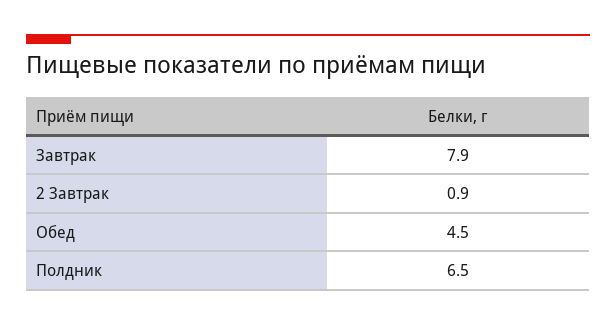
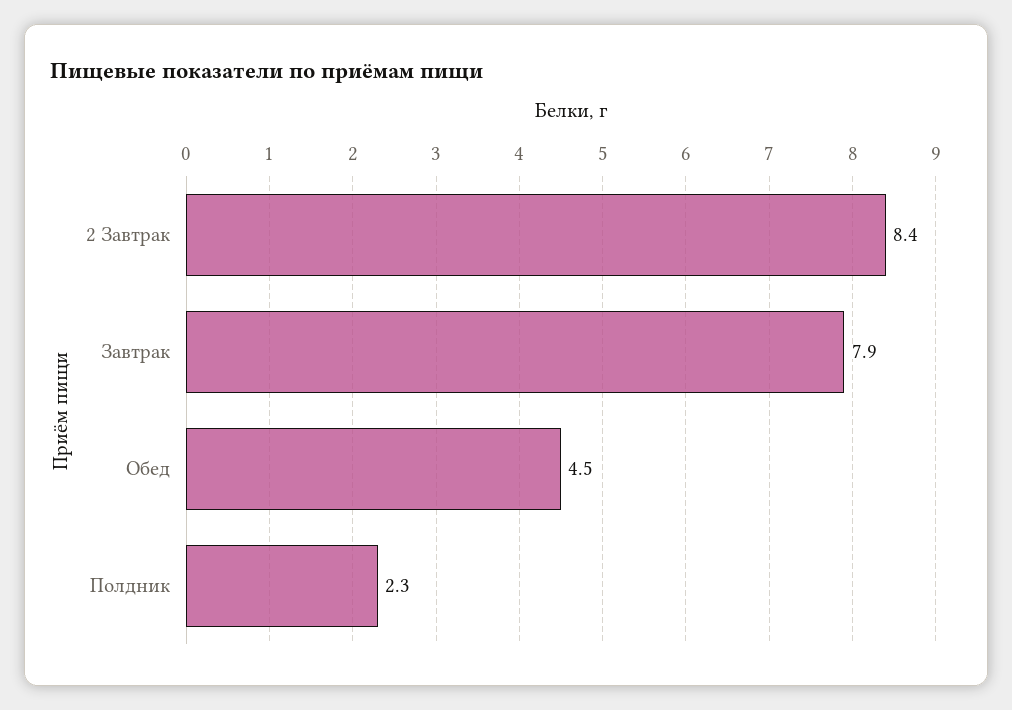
  {
    "Завтрак": 7.9,
-   "2 Завтрак": 0.9,
+   "2 Завтрак": 8.4,
    "Обед": 4.5,
-   "Полдник": 6.5
+   "Полдник": 2.3
  }

